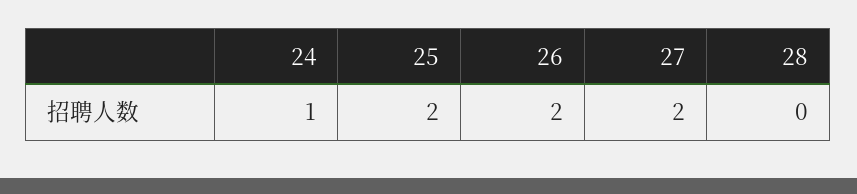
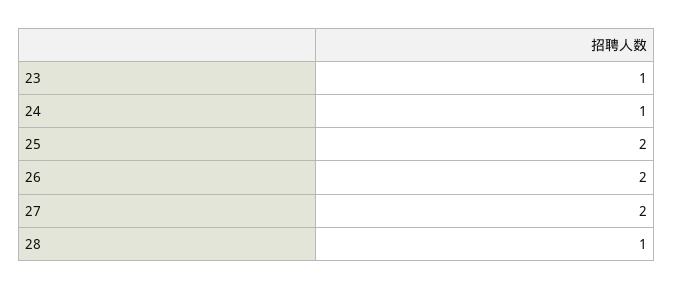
  {
    "24": 1,
    "25": 2,
    "26": 2,
    "27": 2,
-   "28": 0
+   "28": 1,
+   "23": 1
  }

